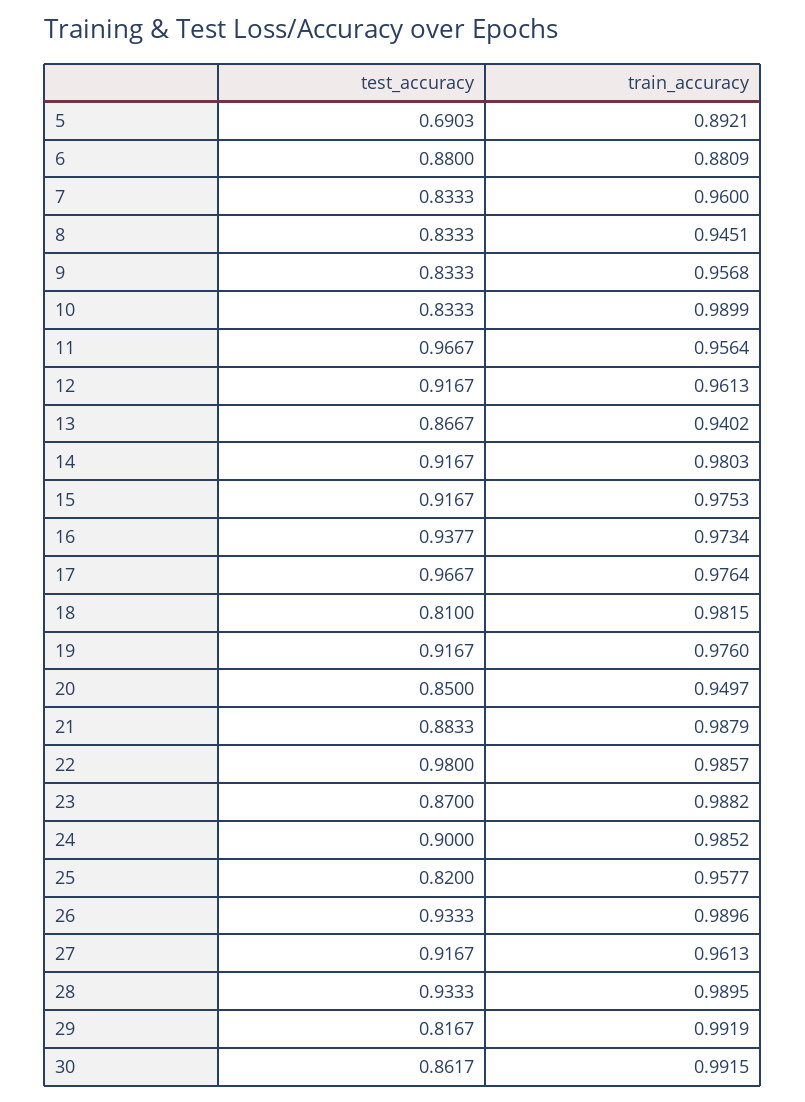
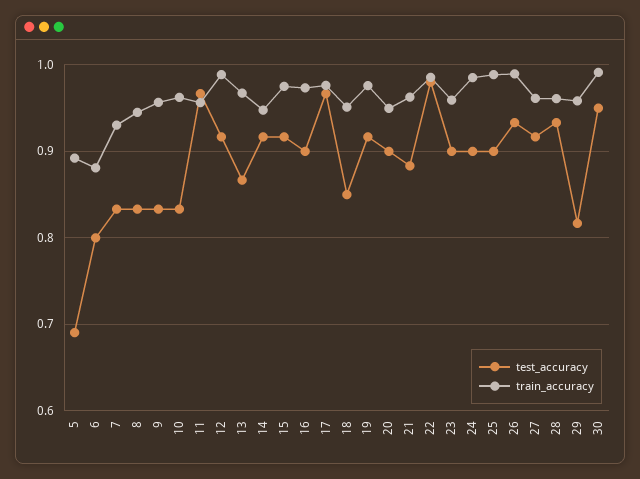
  {
    "test_accuracy": {
      "5": 0.6903,
-     "6": 0.88,
+     "6": 0.8,
      "7": 0.8333,
      "8": 0.8333,
      "9": 0.8333,
      "10": 0.8333,
      "11": 0.9667,
      "12": 0.9167,
      "13": 0.8667,
      "14": 0.9167,
      "15": 0.9167,
-     "16": 0.9377,
+     "16": 0.9,
      "17": 0.9667,
-     "18": 0.81,
+     "18": 0.85,
      "19": 0.9167,
-     "20": 0.85,
+     "20": 0.9,
      "21": 0.8833,
      "22": 0.98,
-     "23": 0.87,
+     "23": 0.9,
      "24": 0.9,
-     "25": 0.82,
+     "25": 0.9,
      "26": 0.9333,
      "27": 0.9167,
      "28": 0.9333,
      "29": 0.8167,
-     "30": 0.8617
+     "30": 0.95
    },
    "train_accuracy": {
      "5": 0.8921,
      "6": 0.8809,
-     "7": 0.96,
+     "7": 0.93,
      "8": 0.9451,
      "9": 0.9568,
-     "10": 0.9899,
+     "10": 0.96,
      "11": 0.9564,
-     "12": 0.9613,
+     "12": 0.99,
-     "13": 0.9402,
+     "13": 0.97,
-     "14": 0.9803,
+     "14": 0.95,
      "15": 0.9753,
      "16": 0.9734,
      "17": 0.9764,
-     "18": 0.9815,
+     "18": 0.95,
      "19": 0.976,
      "20": 0.9497,
-     "21": 0.9879,
+     "21": 0.96,
      "22": 0.9857,
-     "23": 0.9882,
+     "23": 0.96,
      "24": 0.9852,
-     "25": 0.9577,
+     "25": 0.99,
      "26": 0.9896,
      "27": 0.9613,
-     "28": 0.9895,
+     "28": 0.96,
-     "29": 0.9919,
+     "29": 0.96,
      "30": 0.9915
    }
  }

